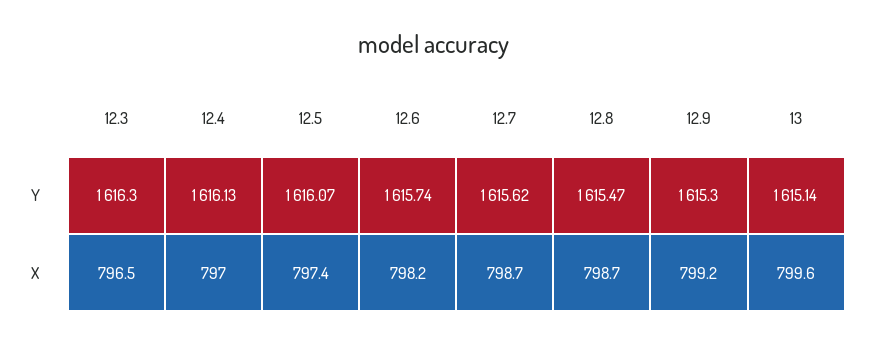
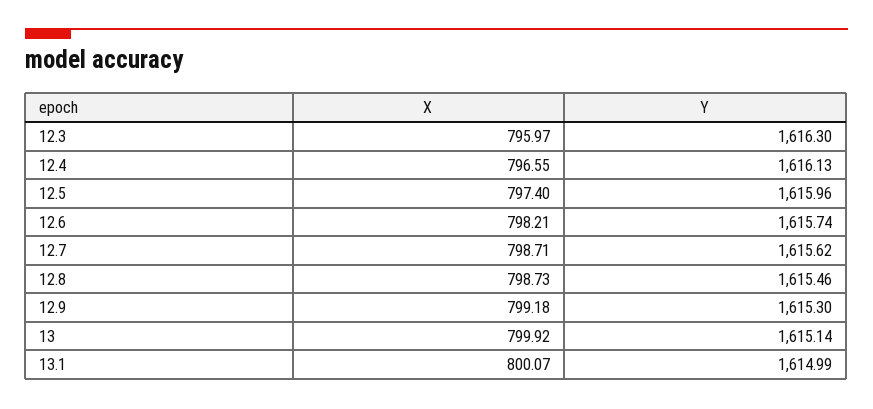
  {
    "12.3": {
      "Y": 1616.3,
-     "X": 796.5
+     "X": 795.97
    },
    "12.4": {
      "Y": 1616.13,
-     "X": 797
+     "X": 796.55
    },
    "12.5": {
-     "Y": 1616.07,
+     "Y": 1615.96,
      "X": 797.4
    },
    "12.6": {
      "Y": 1615.74,
      "X": 798.21
    },
    "12.7": {
      "Y": 1615.62,
      "X": 798.71
    },
    "12.8": {
-     "Y": 1615.47,
+     "Y": 1615.46,
      "X": 798.73
    },
    "12.9": {
      "Y": 1615.3,
      "X": 799.18
    },
    "13": {
      "Y": 1615.14,
-     "X": 799.6
+     "X": 799.92
-   }
+   },
+   "13.1": {
+     "X": 800.07,
+     "Y": 1614.99
+   }
  }

